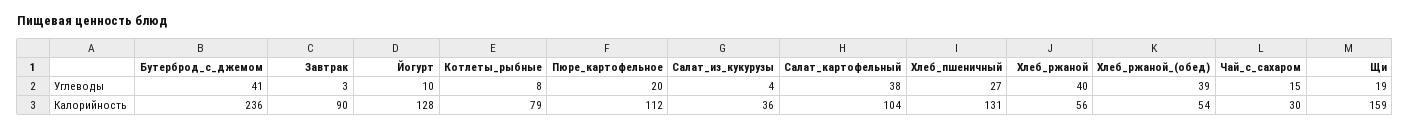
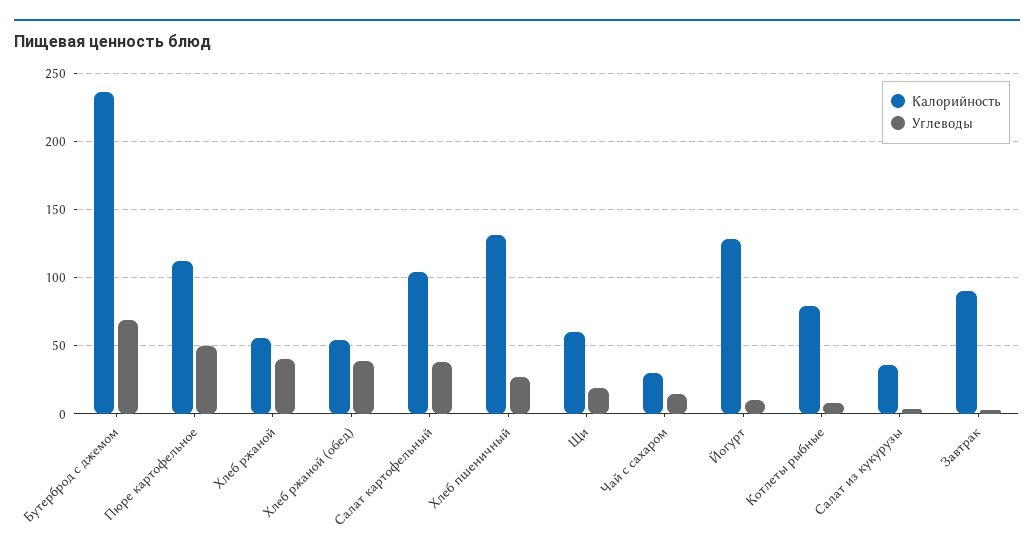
  {
    "Углеводы": {
-     "Бутерброд_с_джемом": 41,
+     "Бутерброд_с_джемом": 70,
      "Завтрак": 3,
      "Йогурт": 10,
      "Котлеты_рыбные": 8,
-     "Пюре_картофельное": 20,
+     "Пюре_картофельное": 50,
      "Салат_из_кукурузы": 4,
      "Салат_картофельный": 38,
      "Хлеб_пшеничный": 27,
      "Хлеб_ржаной": 40,
      "Хлеб_ржаной_(обед)": 39,
      "Чай_с_сахаром": 15,
      "Щи": 19
    },
    "Калорийность": {
      "Бутерброд_с_джемом": 236,
      "Завтрак": 90,
      "Йогурт": 128,
      "Котлеты_рыбные": 79,
      "Пюре_картофельное": 112,
      "Салат_из_кукурузы": 36,
      "Салат_картофельный": 104,
      "Хлеб_пшеничный": 131,
      "Хлеб_ржаной": 56,
      "Хлеб_ржаной_(обед)": 54,
      "Чай_с_сахаром": 30,
-     "Щи": 159
+     "Щи": 60
    }
  }

